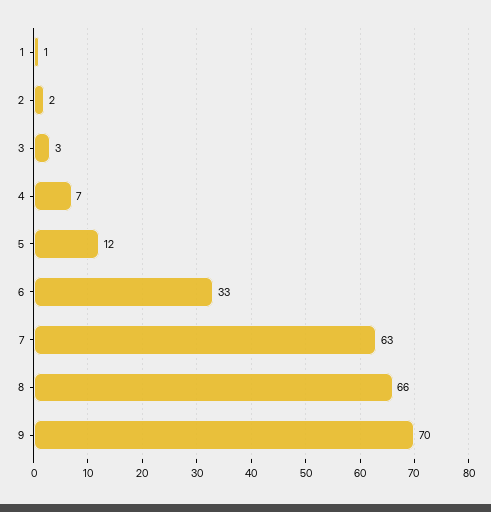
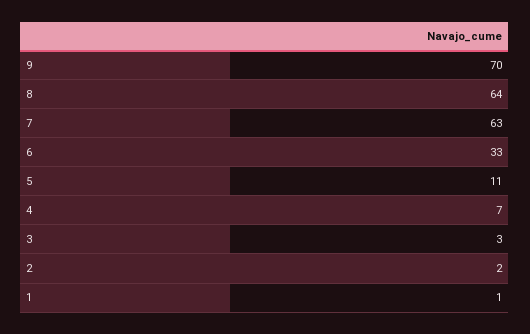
  {
    "1": 1,
    "2": 2,
    "3": 3,
    "4": 7,
-   "5": 12,
+   "5": 11,
    "6": 33,
    "7": 63,
-   "8": 66,
+   "8": 64,
    "9": 70
  }

